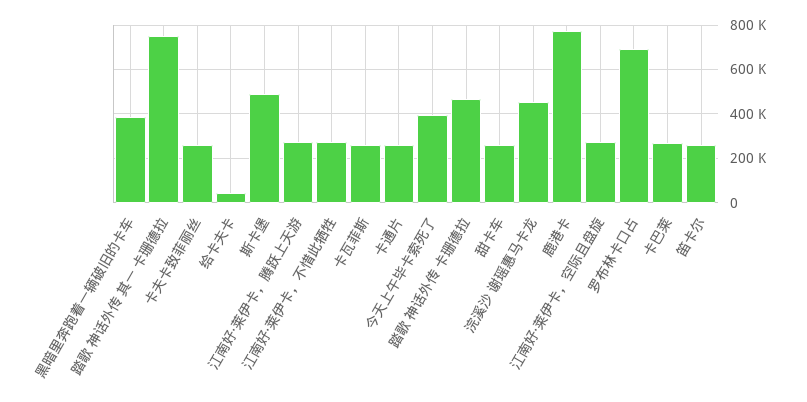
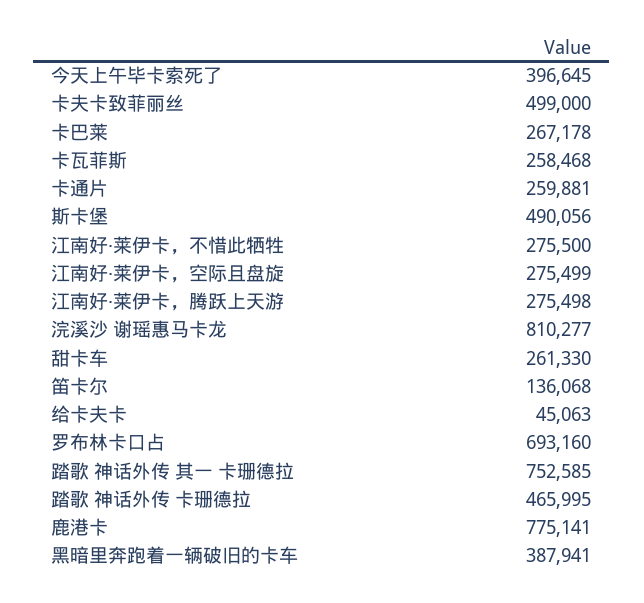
  {
    "黑暗里奔跑着一辆破旧的卡车": 387941,
    "踏歌 神话外传 其一 卡珊德拉": 752585,
-   "卡夫卡致菲丽丝": 250000,
+   "卡夫卡致菲丽丝": 499000,
    "给卡夫卡": 45063,
    "斯卡堡": 490056,
    "江南好·莱伊卡，腾跃上天游": 275498,
    "江南好·莱伊卡，不惜此牺牲": 275500,
    "卡瓦菲斯": 258468,
    "卡通片": 259881,
    "今天上午毕卡索死了": 396645,
    "踏歌 神话外传 卡珊德拉": 465995,
    "甜卡车": 261330,
-   "浣溪沙 谢瑶惠马卡龙": 450000,
+   "浣溪沙 谢瑶惠马卡龙": 810277,
    "鹿港卡": 775141,
    "江南好·莱伊卡，空际且盘旋": 275499,
    "罗布林卡口占": 693160,
    "卡巴莱": 267178,
-   "笛卡尔": 250000
+   "笛卡尔": 136068
  }

